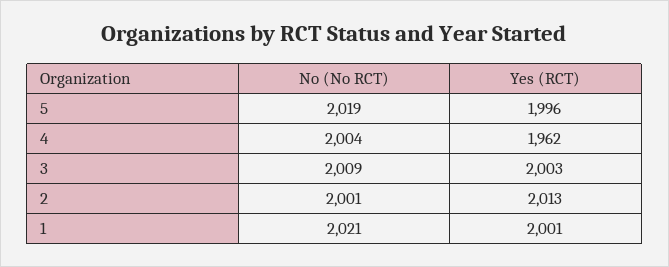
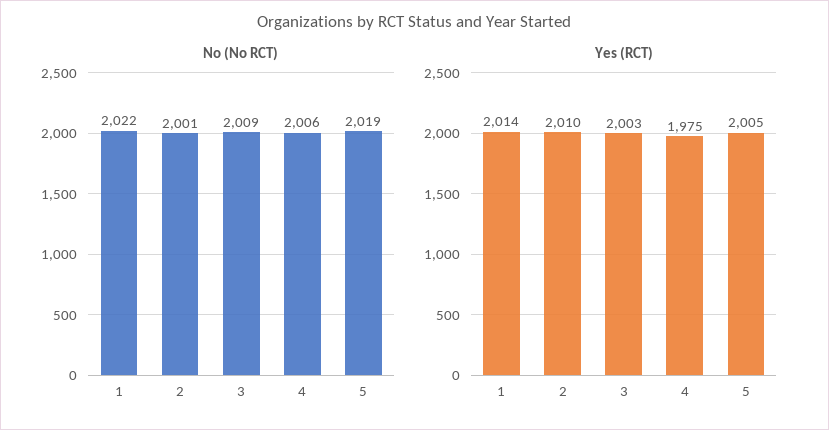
  {
    "No (No RCT)": {
      "5": 2019,
-     "4": 2004,
+     "4": 2006,
      "3": 2009,
      "2": 2001,
-     "1": 2021
+     "1": 2022
    },
    "Yes (RCT)": {
-     "5": 1996,
+     "5": 2005,
-     "4": 1962,
+     "4": 1975,
      "3": 2003,
-     "2": 2013,
+     "2": 2010,
-     "1": 2001
+     "1": 2014
    }
  }

